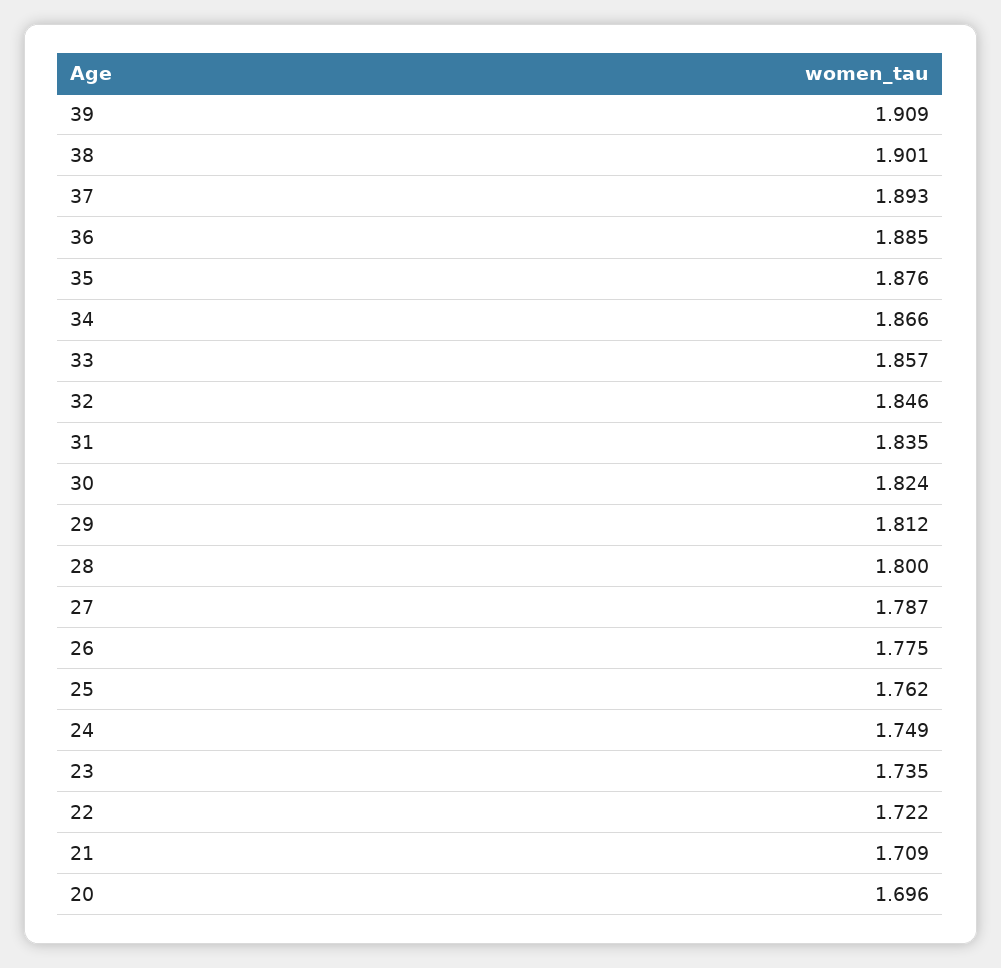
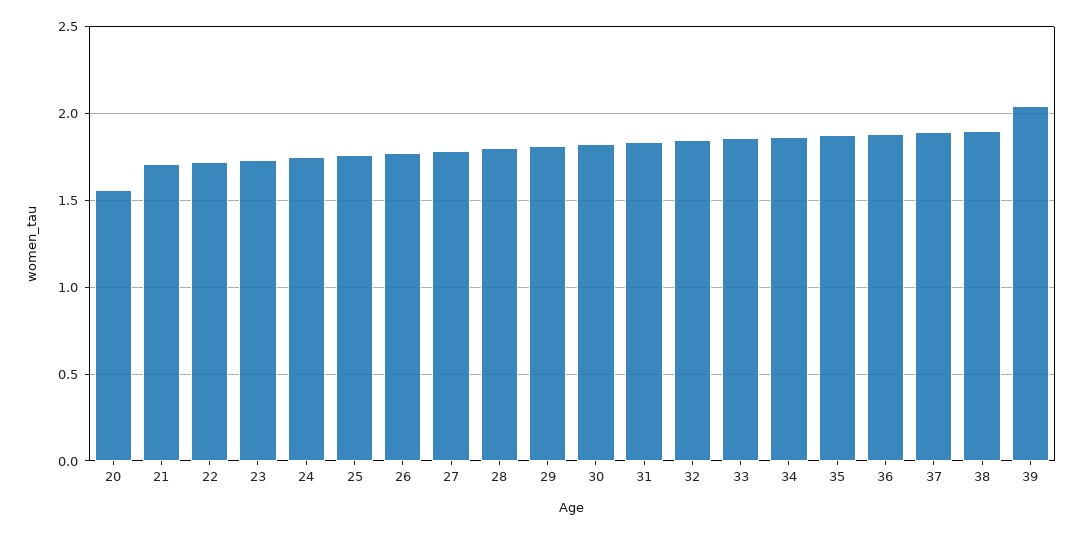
  {
-   "39": 1.909,
+   "39": 2.05,
    "38": 1.901,
    "37": 1.893,
    "36": 1.885,
    "35": 1.876,
    "34": 1.866,
    "33": 1.857,
    "32": 1.846,
    "31": 1.835,
    "30": 1.824,
    "29": 1.812,
    "28": 1.8,
    "27": 1.787,
    "26": 1.775,
    "25": 1.762,
    "24": 1.749,
    "23": 1.735,
    "22": 1.722,
    "21": 1.709,
-   "20": 1.696
+   "20": 1.55
  }

